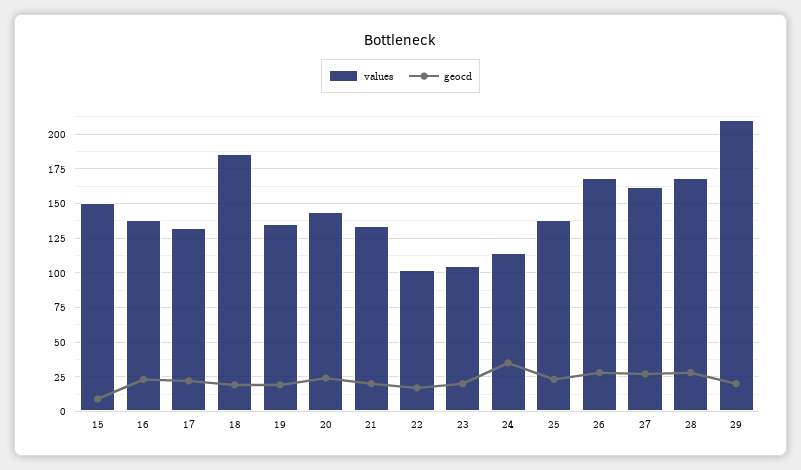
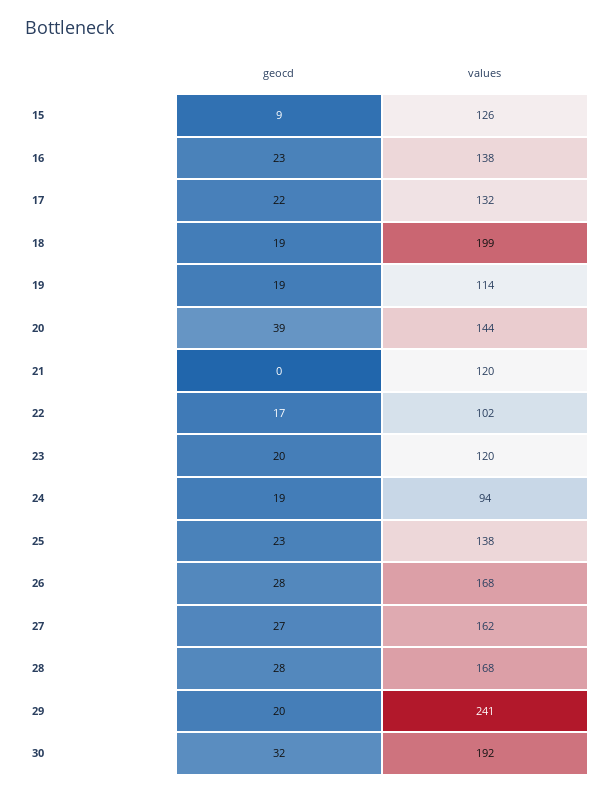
  {
    "values": {
-     "15": 150,
+     "15": 126,
      "16": 138,
      "17": 132,
-     "18": 185,
+     "18": 199,
-     "19": 135,
+     "19": 114,
      "20": 144,
-     "21": 135,
+     "21": 120,
      "22": 102,
-     "23": 105,
+     "23": 120,
-     "24": 115,
+     "24": 94,
      "25": 138,
      "26": 168,
      "27": 162,
      "28": 168,
-     "29": 210
+     "29": 241,
+     "30": 192
    },
    "geocd": {
      "15": 9,
      "16": 23,
      "17": 22,
      "18": 19,
      "19": 19,
-     "20": 25,
+     "20": 39,
-     "21": 20,
+     "21": 0,
      "22": 17,
      "23": 20,
-     "24": 35,
+     "24": 19,
      "25": 23,
      "26": 28,
      "27": 27,
      "28": 28,
-     "29": 20
+     "29": 20,
+     "30": 32
    }
  }

